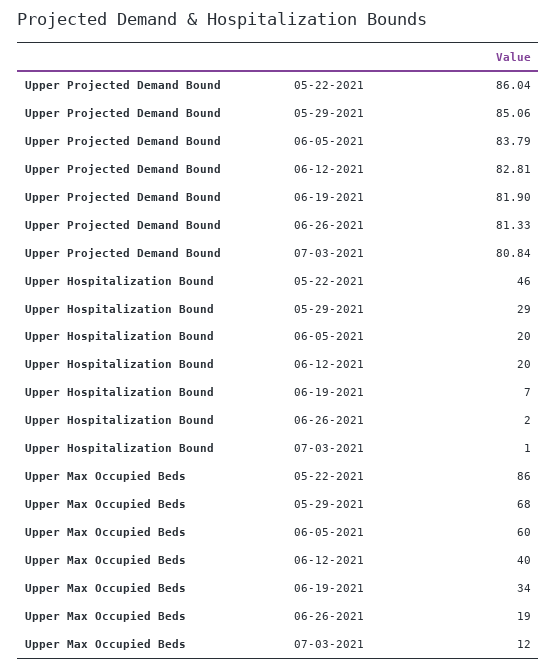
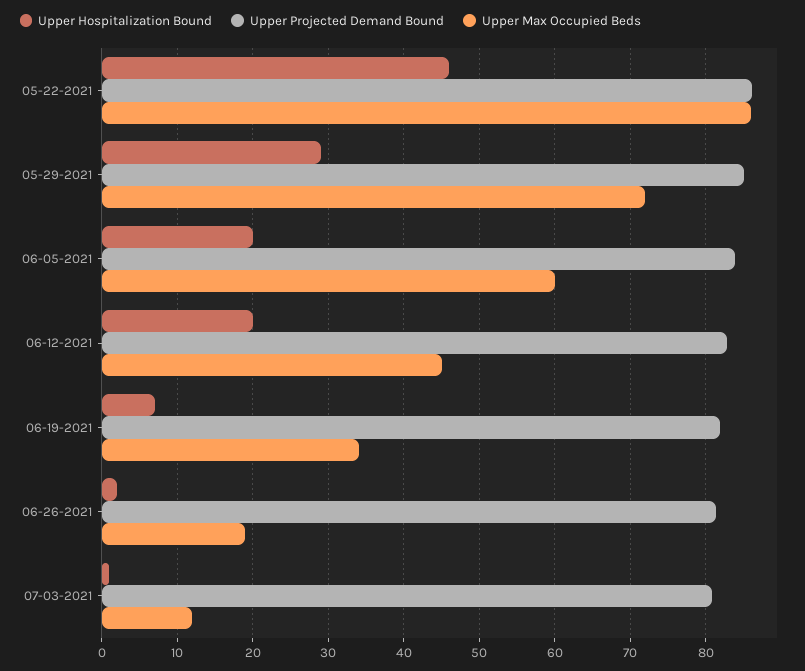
  {
    "Upper Projected Demand Bound": {
      "05-22-2021": 86.04,
      "05-29-2021": 85.06,
      "06-05-2021": 83.79,
      "06-12-2021": 82.81,
      "06-19-2021": 81.9,
      "06-26-2021": 81.33,
      "07-03-2021": 80.84
    },
    "Upper Hospitalization Bound": {
      "05-22-2021": 46,
      "05-29-2021": 29,
      "06-05-2021": 20,
      "06-12-2021": 20,
      "06-19-2021": 7,
      "06-26-2021": 2,
      "07-03-2021": 1
    },
    "Upper Max Occupied Beds": {
      "05-22-2021": 86,
-     "05-29-2021": 68,
+     "05-29-2021": 72,
      "06-05-2021": 60,
-     "06-12-2021": 40,
+     "06-12-2021": 45,
      "06-19-2021": 34,
      "06-26-2021": 19,
      "07-03-2021": 12
    }
  }

